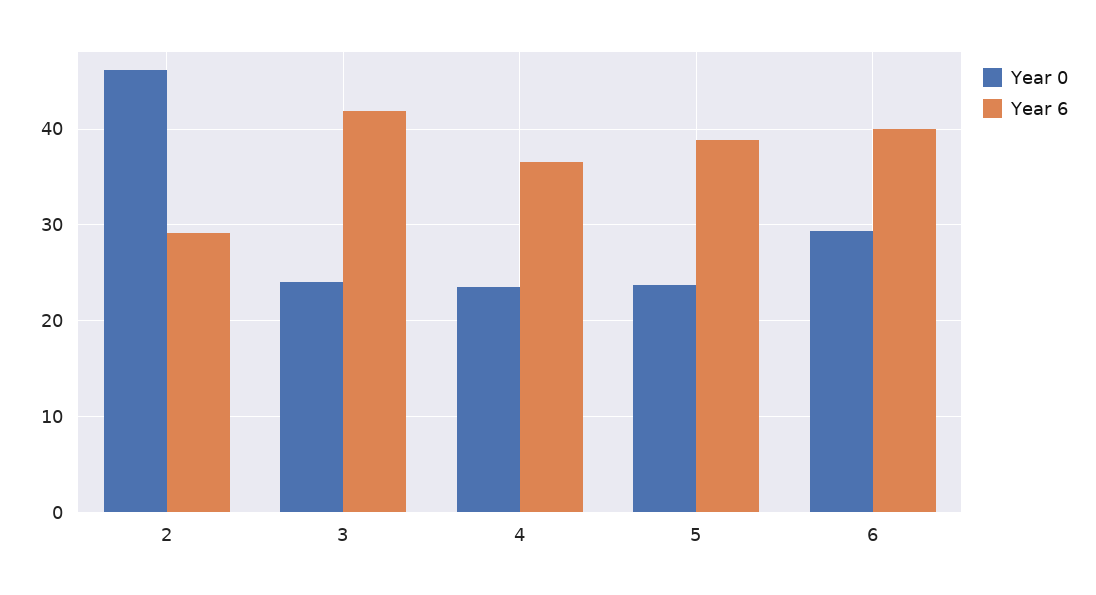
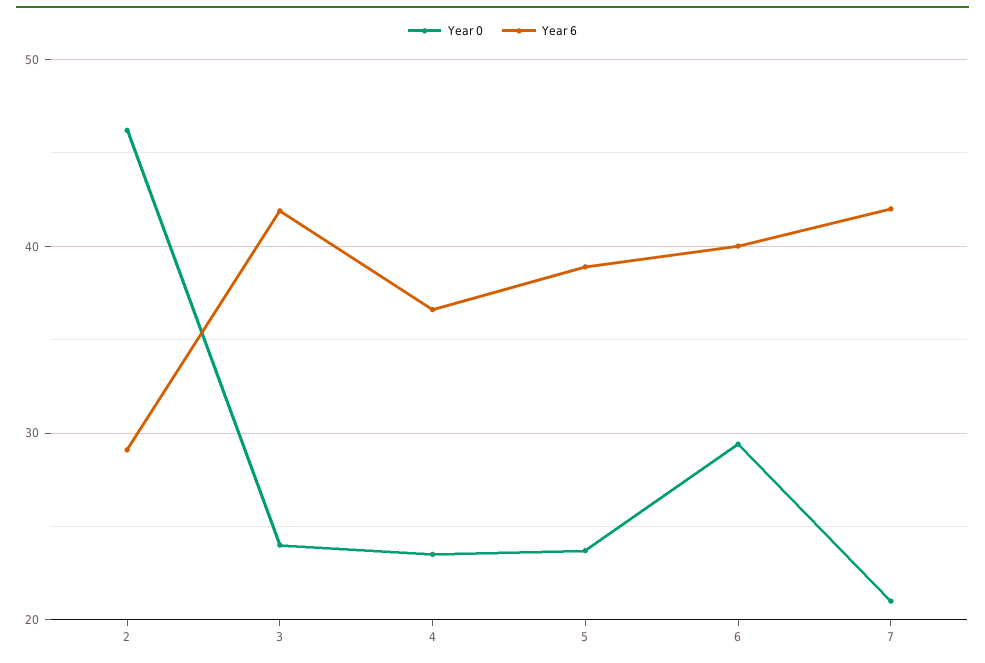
  {
    "Year 0": {
      "2": 46,
      "3": 24,
      "4": 24,
      "5": 24,
-     "6": 29
+     "6": 29,
+     "7": 21
    },
    "Year 6": {
      "2": 29,
      "3": 42,
      "4": 37,
      "5": 39,
-     "6": 40
+     "6": 40,
+     "7": 42
    }
  }

